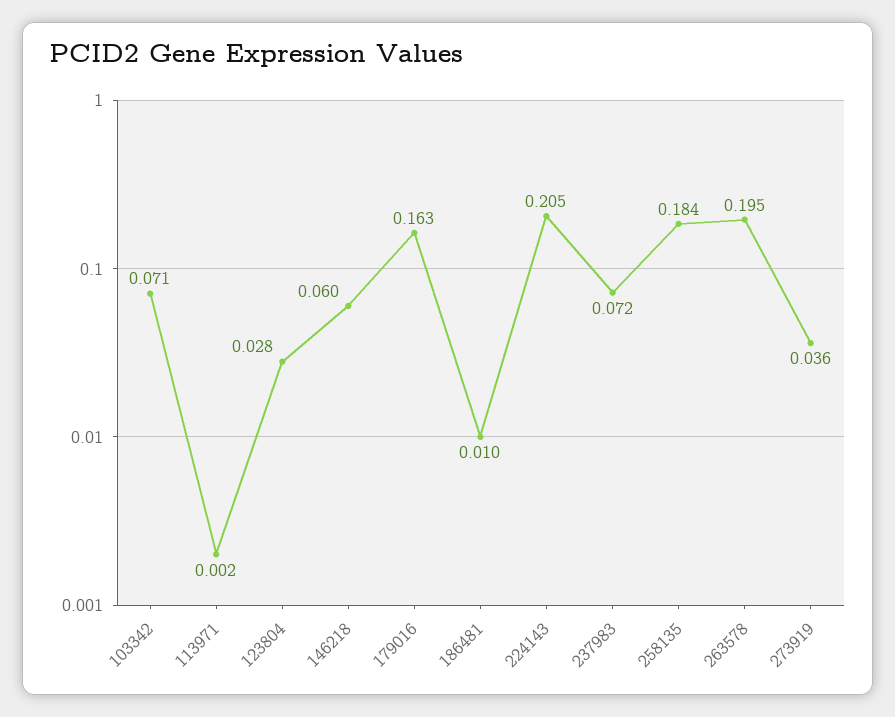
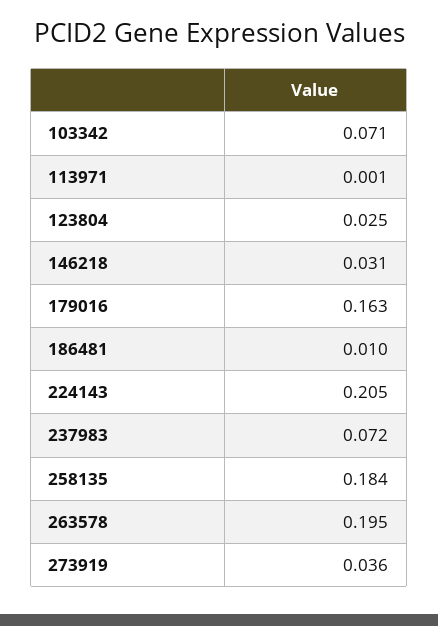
  {
    "103342": 0.071,
-   "113971": 0.002,
+   "113971": 0.001,
-   "123804": 0.028,
+   "123804": 0.025,
-   "146218": 0.06,
+   "146218": 0.031,
    "179016": 0.163,
    "186481": 0.01,
    "224143": 0.205,
    "237983": 0.072,
    "258135": 0.184,
    "263578": 0.195,
    "273919": 0.036
  }

